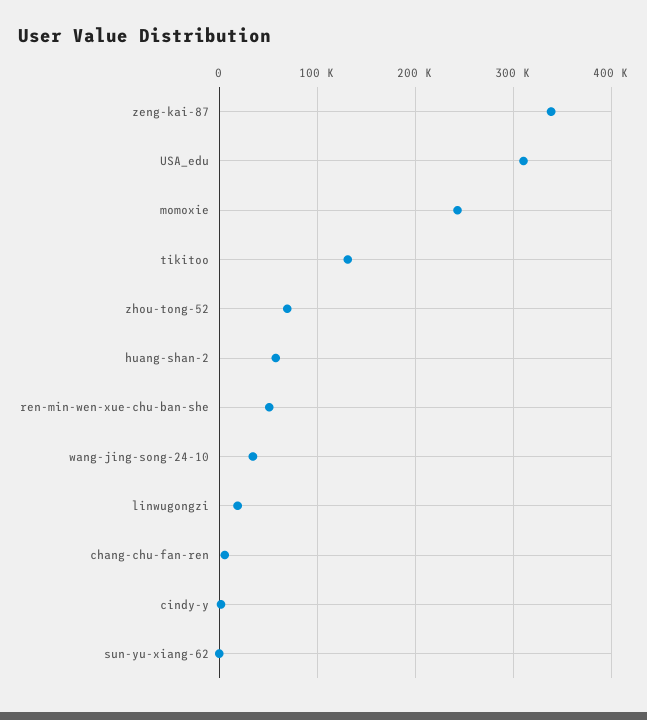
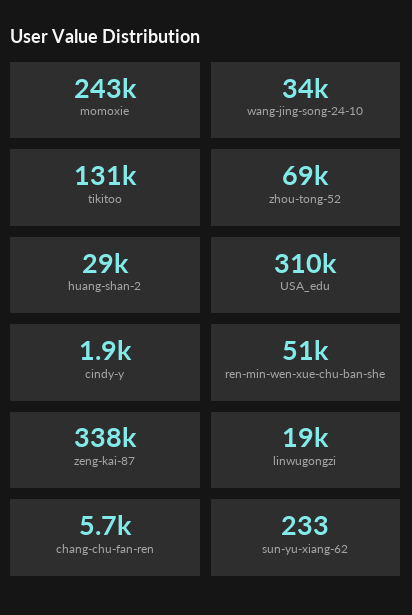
  {
    "zeng-kai-87": 338000,
    "USA_edu": 310000,
    "momoxie": 243000,
    "tikitoo": 131000,
    "zhou-tong-52": 69000,
-   "huang-shan-2": 60000,
+   "huang-shan-2": 29000,
    "ren-min-wen-xue-chu-ban-she": 51000,
    "wang-jing-song-24-10": 34000,
    "linwugongzi": 19000,
    "chang-chu-fan-ren": 5700,
    "cindy-y": 1900,
    "sun-yu-xiang-62": 233
  }

